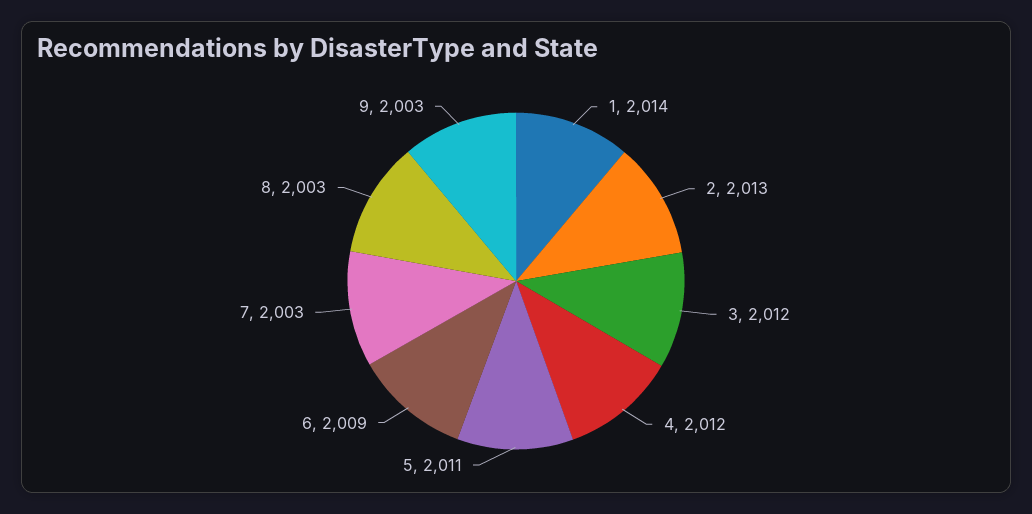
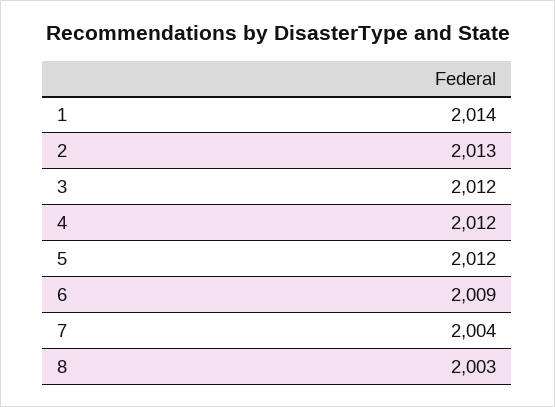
  {
    "1": 2014,
    "2": 2013,
    "3": 2012,
    "4": 2012,
-   "5": 2011,
+   "5": 2012,
    "6": 2009,
-   "7": 2003,
+   "7": 2004,
-   "8": 2003,
+   "8": 2003
-   "9": 2003
  }

